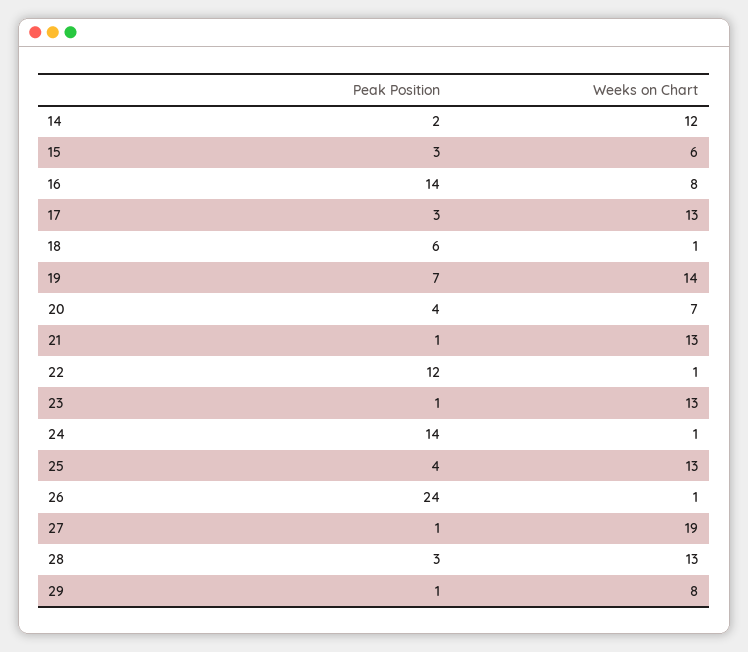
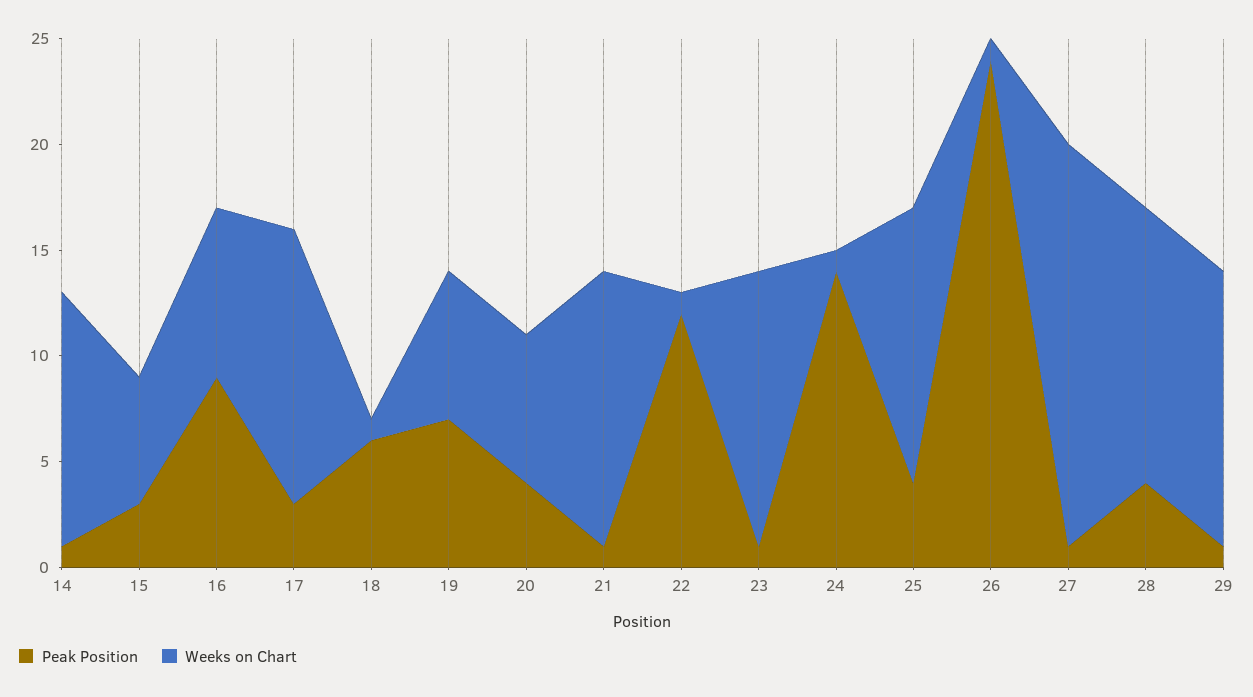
  {
    "Peak Position": {
-     "14": 2,
+     "14": 1,
      "15": 3,
-     "16": 14,
+     "16": 9,
      "17": 3,
      "18": 6,
      "19": 7,
      "20": 4,
      "21": 1,
      "22": 12,
      "23": 1,
      "24": 14,
      "25": 4,
      "26": 24,
      "27": 1,
-     "28": 3,
+     "28": 4,
      "29": 1
    },
    "Weeks on Chart": {
      "14": 12,
      "15": 6,
      "16": 8,
      "17": 13,
      "18": 1,
-     "19": 14,
+     "19": 7,
      "20": 7,
      "21": 13,
      "22": 1,
      "23": 13,
      "24": 1,
      "25": 13,
      "26": 1,
      "27": 19,
      "28": 13,
-     "29": 8
+     "29": 13
    }
  }

